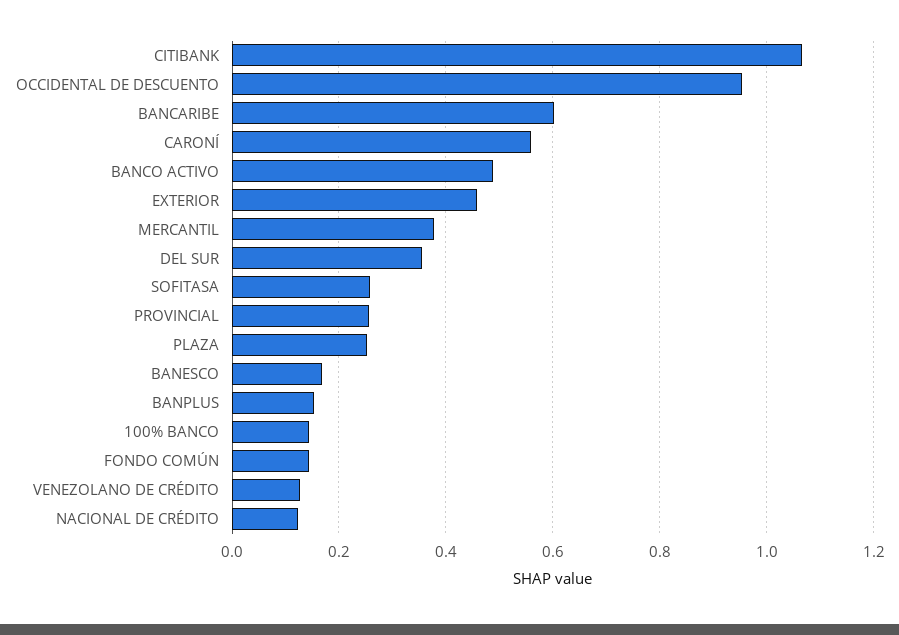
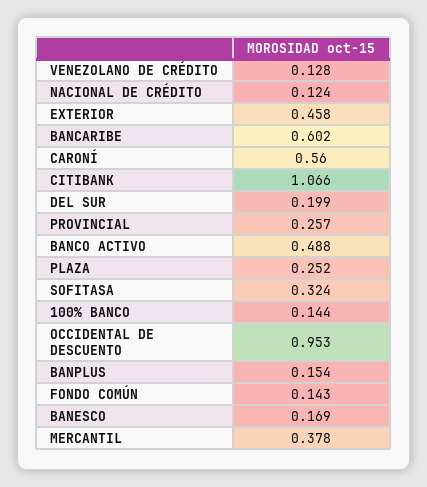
  {
    "CITIBANK": 1.066,
    "OCCIDENTAL DE DESCUENTO": 0.953,
    "BANCARIBE": 0.602,
    "CARONÍ": 0.56,
    "BANCO ACTIVO": 0.488,
    "EXTERIOR": 0.458,
    "MERCANTIL": 0.378,
-   "DEL SUR": 0.36,
+   "DEL SUR": 0.199,
-   "SOFITASA": 0.26,
+   "SOFITASA": 0.324,
    "PROVINCIAL": 0.257,
    "PLAZA": 0.252,
    "BANESCO": 0.169,
    "BANPLUS": 0.154,
    "100% BANCO": 0.144,
    "FONDO COMÚN": 0.143,
    "VENEZOLANO DE CRÉDITO": 0.128,
    "NACIONAL DE CRÉDITO": 0.124
  }

